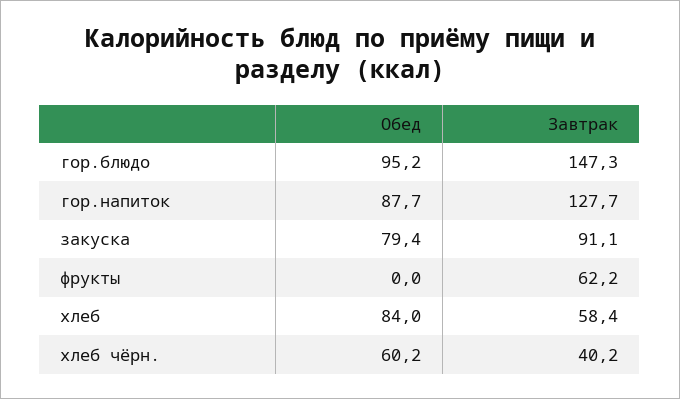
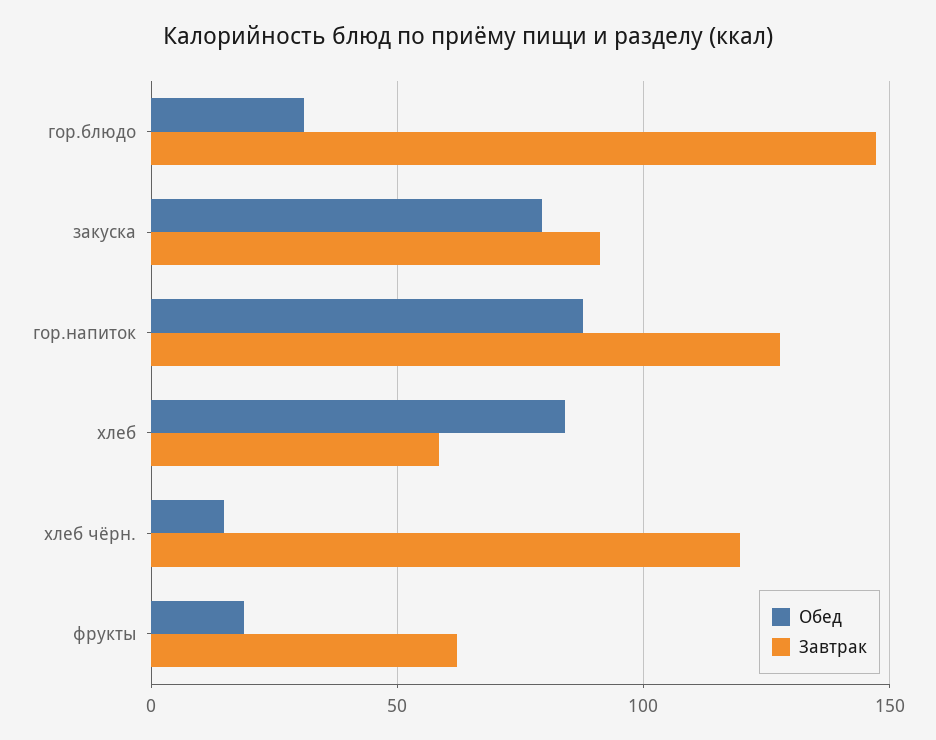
  {
    "Обед": {
-     "гор.блюдо": 95.2,
+     "гор.блюдо": 30,
      "гор.напиток": 87.7,
      "закуска": 79.4,
-     "фрукты": 0,
+     "фрукты": 20,
      "хлеб": 84,
-     "хлеб чёрн.": 60.2
+     "хлеб чёрн.": 15
    },
    "Завтрак": {
      "гор.блюдо": 147.3,
      "гор.напиток": 127.7,
      "закуска": 91.1,
      "фрукты": 62.2,
      "хлеб": 58.4,
-     "хлеб чёрн.": 40.2
+     "хлеб чёрн.": 120
    }
  }

